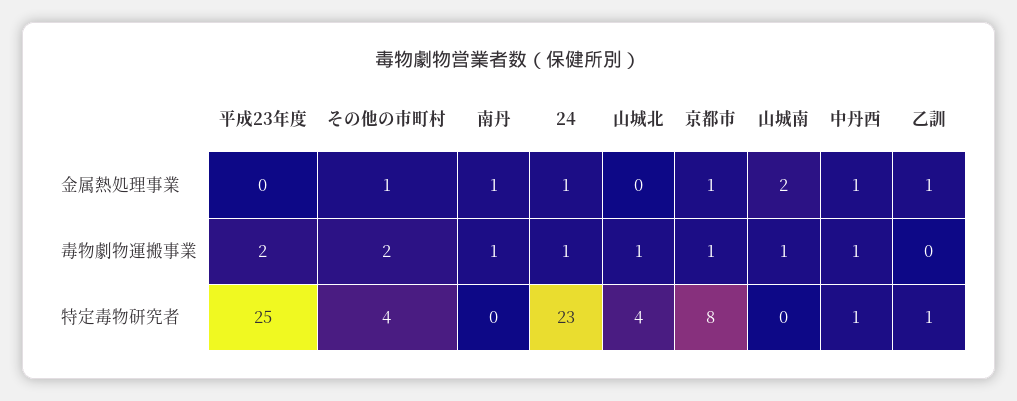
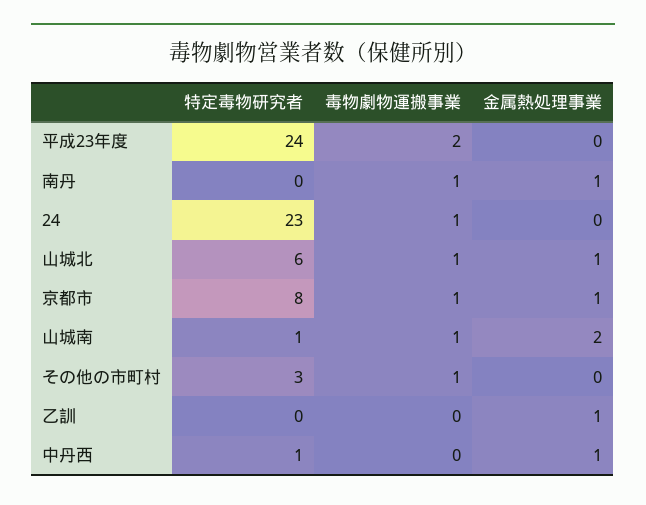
  {
    "平成23年度": {
      "金属熱処理事業": 0,
      "毒物劇物運搬事業": 2,
-     "特定毒物研究者": 25
+     "特定毒物研究者": 24
    },
    "その他の市町村": {
-     "金属熱処理事業": 1,
+     "金属熱処理事業": 0,
-     "毒物劇物運搬事業": 2,
+     "毒物劇物運搬事業": 1,
-     "特定毒物研究者": 4
+     "特定毒物研究者": 3
    },
    "南丹": {
      "金属熱処理事業": 1,
      "毒物劇物運搬事業": 1,
      "特定毒物研究者": 0
    },
    "24": {
-     "金属熱処理事業": 1,
+     "金属熱処理事業": 0,
      "毒物劇物運搬事業": 1,
      "特定毒物研究者": 23
    },
    "山城北": {
-     "金属熱処理事業": 0,
+     "金属熱処理事業": 1,
      "毒物劇物運搬事業": 1,
-     "特定毒物研究者": 4
+     "特定毒物研究者": 6
    },
    "京都市": {
      "金属熱処理事業": 1,
      "毒物劇物運搬事業": 1,
      "特定毒物研究者": 8
    },
    "山城南": {
      "金属熱処理事業": 2,
      "毒物劇物運搬事業": 1,
-     "特定毒物研究者": 0
+     "特定毒物研究者": 1
    },
    "中丹西": {
      "金属熱処理事業": 1,
-     "毒物劇物運搬事業": 1,
+     "毒物劇物運搬事業": 0,
      "特定毒物研究者": 1
    },
    "乙訓": {
      "金属熱処理事業": 1,
      "毒物劇物運搬事業": 0,
-     "特定毒物研究者": 1
+     "特定毒物研究者": 0
    }
  }

